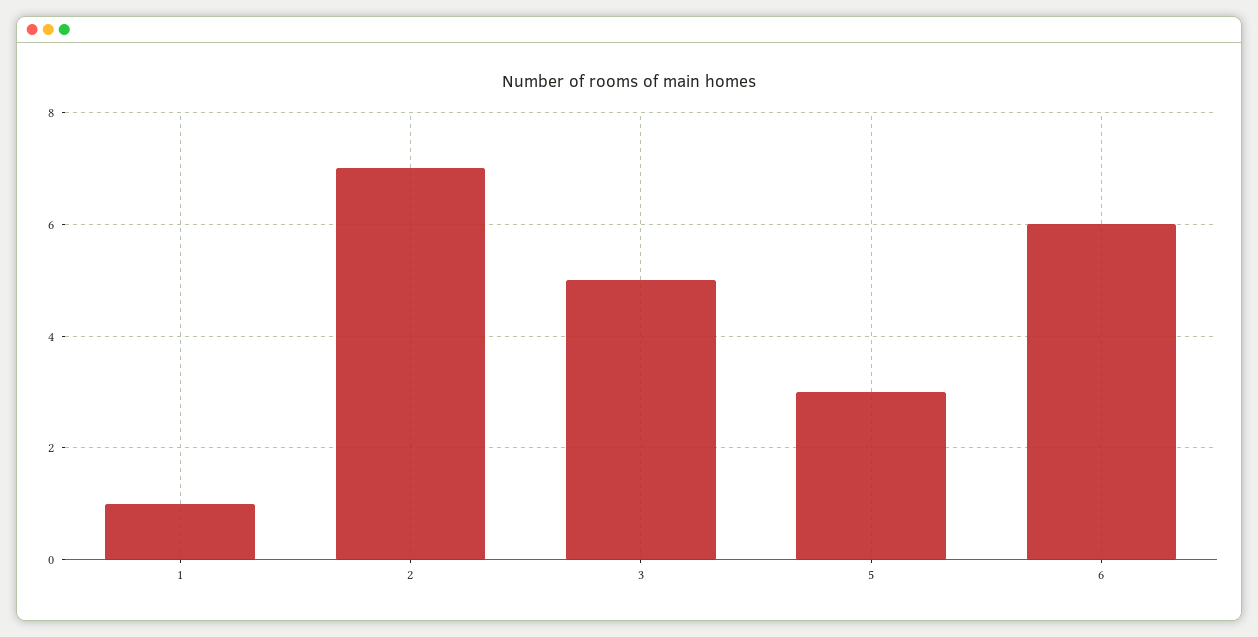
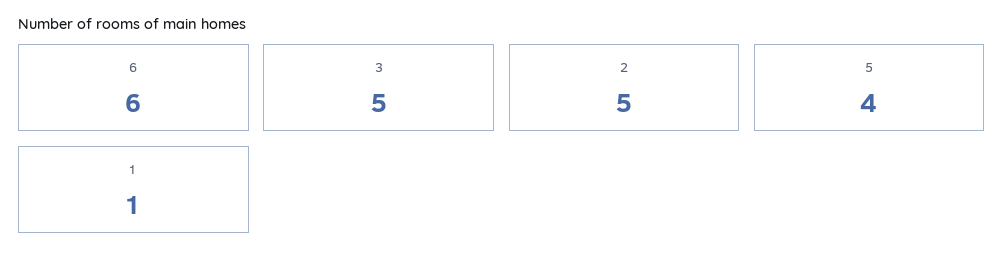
  {
    "1": 1,
-   "2": 7,
+   "2": 5,
    "3": 5,
-   "5": 3,
+   "5": 4,
    "6": 6
  }

